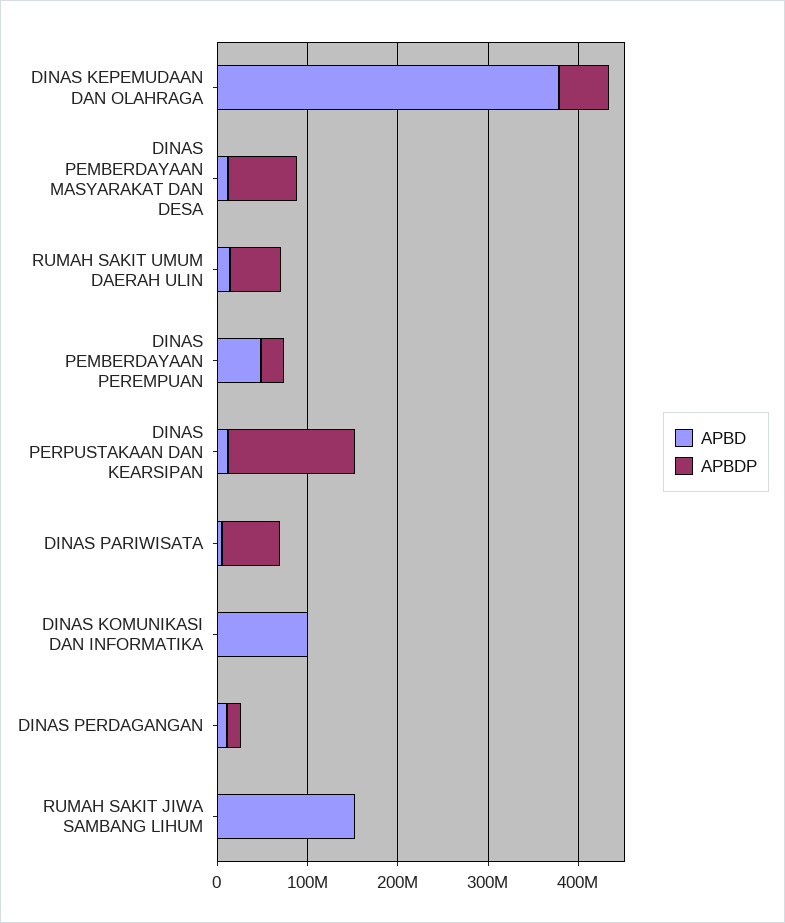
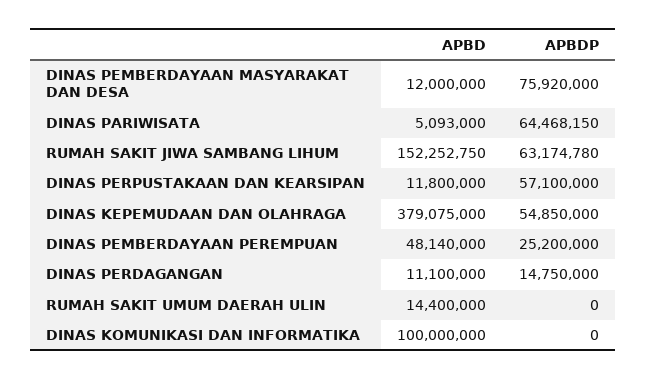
  {
    "APBD": {
      "DINAS KEPEMUDAAN DAN OLAHRAGA": 379075000,
      "DINAS PEMBERDAYAAN MASYARAKAT DAN DESA": 12000000,
      "RUMAH SAKIT UMUM DAERAH ULIN": 14400000,
      "DINAS PEMBERDAYAAN PEREMPUAN": 48140000,
      "DINAS PERPUSTAKAAN DAN KEARSIPAN": 11800000,
      "DINAS PARIWISATA": 5093000,
      "DINAS KOMUNIKASI DAN INFORMATIKA": 100000000,
      "DINAS PERDAGANGAN": 11100000,
      "RUMAH SAKIT JIWA SAMBANG LIHUM": 152252750
    },
    "APBDP": {
      "DINAS KEPEMUDAAN DAN OLAHRAGA": 54850000,
      "DINAS PEMBERDAYAAN MASYARAKAT DAN DESA": 75920000,
-     "RUMAH SAKIT UMUM DAERAH ULIN": 60000000,
+     "RUMAH SAKIT UMUM DAERAH ULIN": 0,
      "DINAS PEMBERDAYAAN PEREMPUAN": 25200000,
-     "DINAS PERPUSTAKAAN DAN KEARSIPAN": 140000000,
+     "DINAS PERPUSTAKAAN DAN KEARSIPAN": 57100000,
      "DINAS PARIWISATA": 64468150,
      "DINAS KOMUNIKASI DAN INFORMATIKA": 0,
      "DINAS PERDAGANGAN": 14750000,
-     "RUMAH SAKIT JIWA SAMBANG LIHUM": 0
+     "RUMAH SAKIT JIWA SAMBANG LIHUM": 63174780
    }
  }

